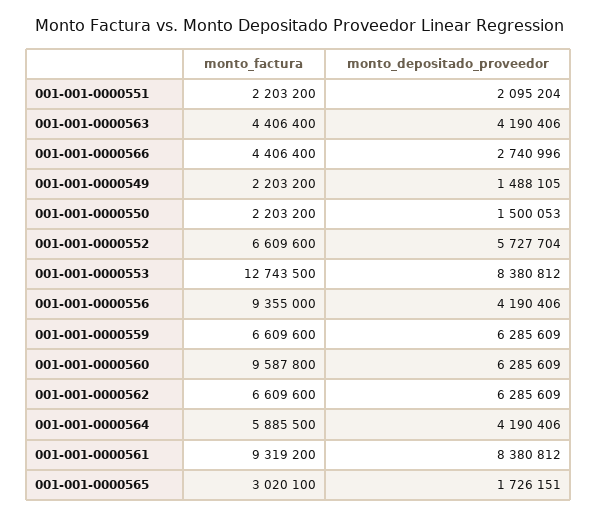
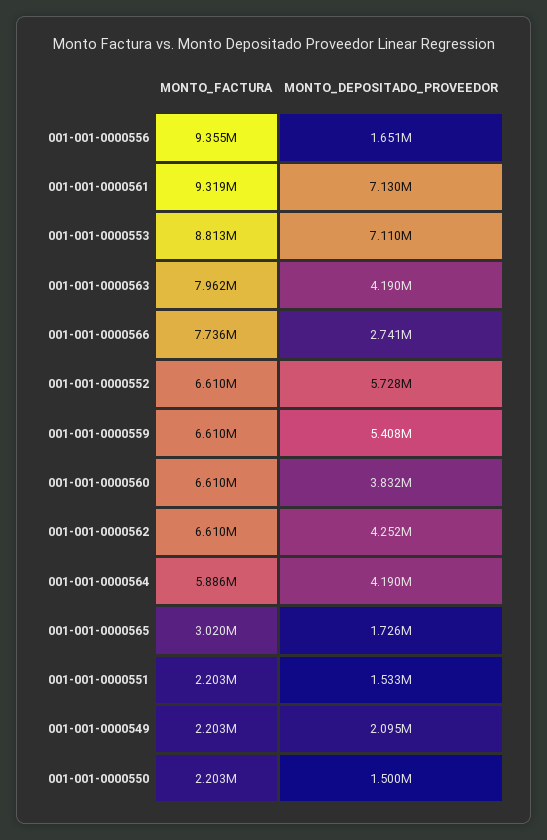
  {
    "monto_factura": {
      "001-001-0000551": 2203200,
-     "001-001-0000563": 4406400,
+     "001-001-0000563": 7962000,
-     "001-001-0000566": 4406400,
+     "001-001-0000566": 7736000,
      "001-001-0000549": 2203200,
      "001-001-0000550": 2203200,
      "001-001-0000552": 6609600,
-     "001-001-0000553": 12743500,
+     "001-001-0000553": 8813000,
      "001-001-0000556": 9355000,
      "001-001-0000559": 6609600,
-     "001-001-0000560": 9587800,
+     "001-001-0000560": 6610000,
      "001-001-0000562": 6609600,
      "001-001-0000564": 5885500,
      "001-001-0000561": 9319200,
      "001-001-0000565": 3020100
    },
    "monto_depositado_proveedor": {
-     "001-001-0000551": 2095204,
+     "001-001-0000551": 1533000,
      "001-001-0000563": 4190406,
      "001-001-0000566": 2740996,
-     "001-001-0000549": 1488105,
+     "001-001-0000549": 2095000,
      "001-001-0000550": 1500053,
      "001-001-0000552": 5727704,
-     "001-001-0000553": 8380812,
+     "001-001-0000553": 7110000,
-     "001-001-0000556": 4190406,
+     "001-001-0000556": 1651000,
-     "001-001-0000559": 6285609,
+     "001-001-0000559": 5408000,
-     "001-001-0000560": 6285609,
+     "001-001-0000560": 3832000,
-     "001-001-0000562": 6285609,
+     "001-001-0000562": 4252000,
      "001-001-0000564": 4190406,
-     "001-001-0000561": 8380812,
+     "001-001-0000561": 7130000,
      "001-001-0000565": 1726151
    }
  }

